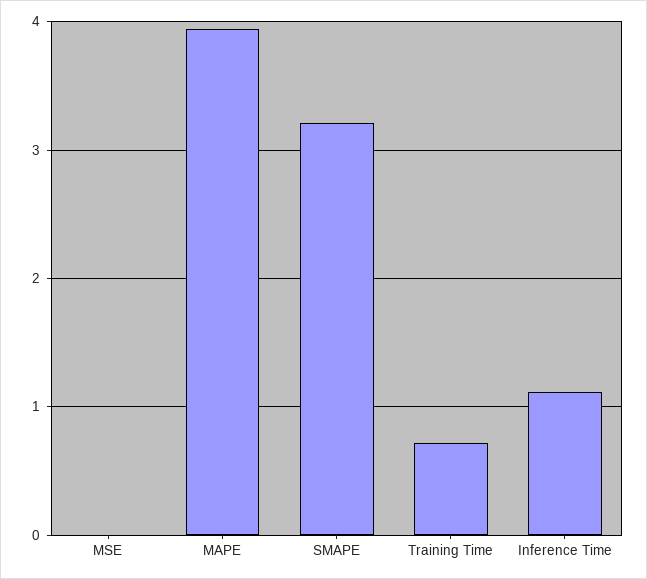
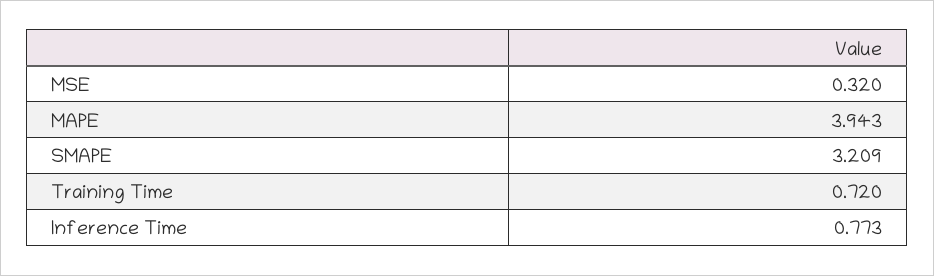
  {
-   "MSE": 0,
+   "MSE": 0.32,
    "MAPE": 3.943,
    "SMAPE": 3.209,
    "Training Time": 0.72,
-   "Inference Time": 1.1
+   "Inference Time": 0.773
  }

